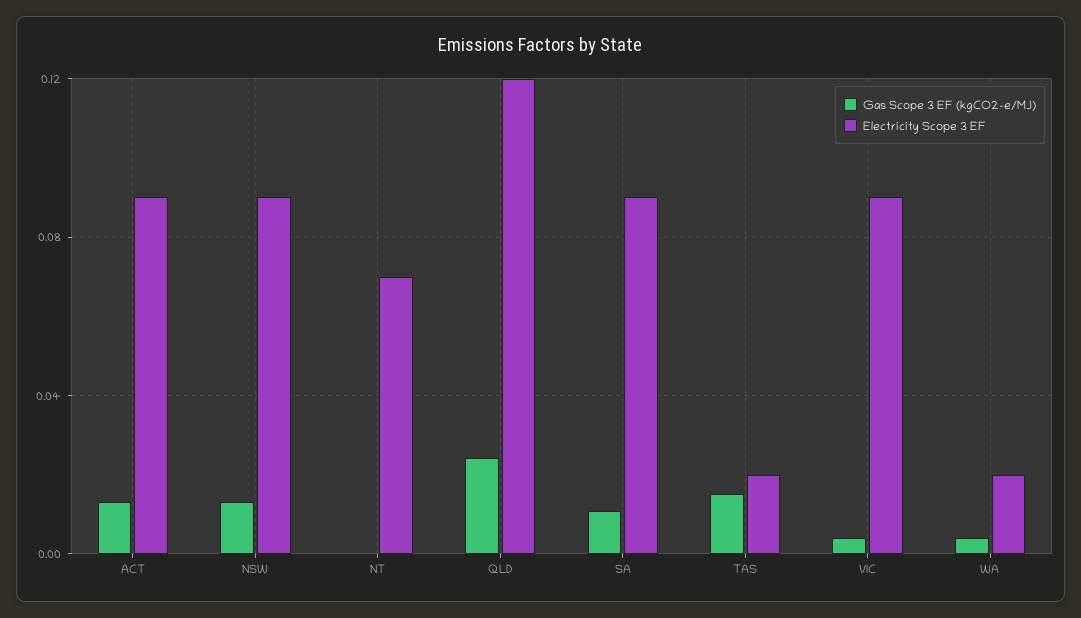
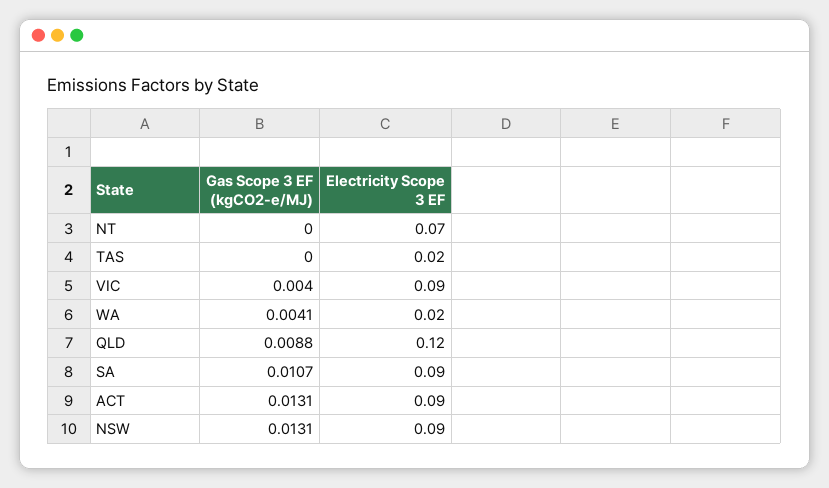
  {
    "Gas Scope 3 EF (kgCO2-e/MJ)": {
      "ACT": 0.0131,
      "NSW": 0.0131,
      "NT": 0,
-     "QLD": 0.025,
+     "QLD": 0.0088,
      "SA": 0.0107,
-     "TAS": 0.015,
+     "TAS": 0,
      "VIC": 0.004,
      "WA": 0.0041
    },
    "Electricity Scope 3 EF": {
      "ACT": 0.09,
      "NSW": 0.09,
      "NT": 0.07,
      "QLD": 0.12,
      "SA": 0.09,
      "TAS": 0.02,
      "VIC": 0.09,
      "WA": 0.02
    }
  }

